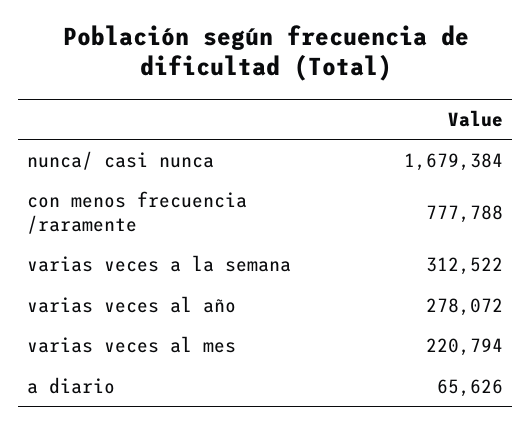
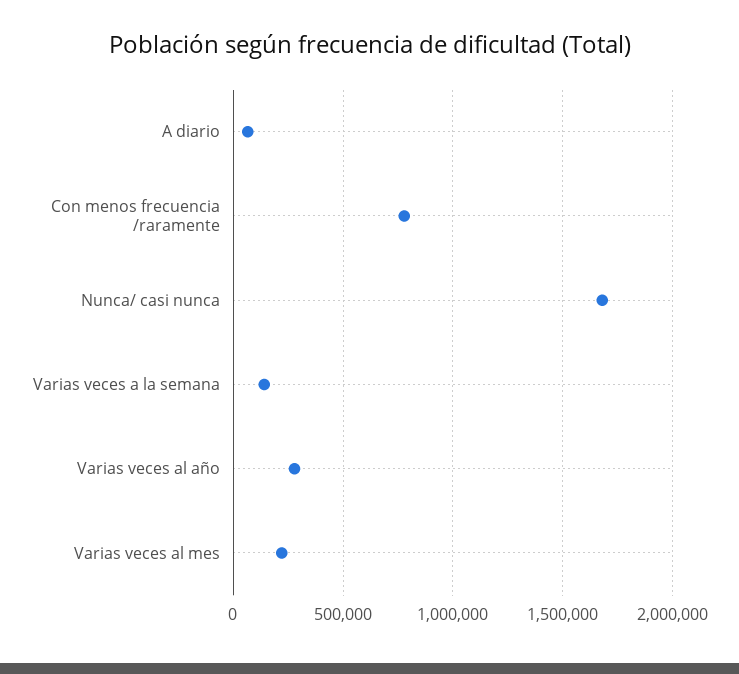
  {
    "nunca/ casi nunca": 1679384,
    "con menos frecuencia /raramente": 777788,
-   "varias veces a la semana": 312522,
+   "varias veces a la semana": 150000,
    "varias veces al año": 278072,
    "varias veces al mes": 220794,
    "a diario": 65626
  }

